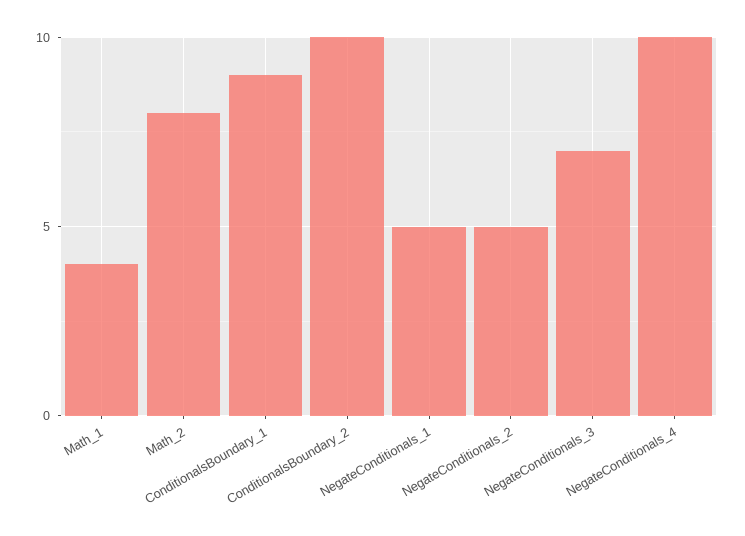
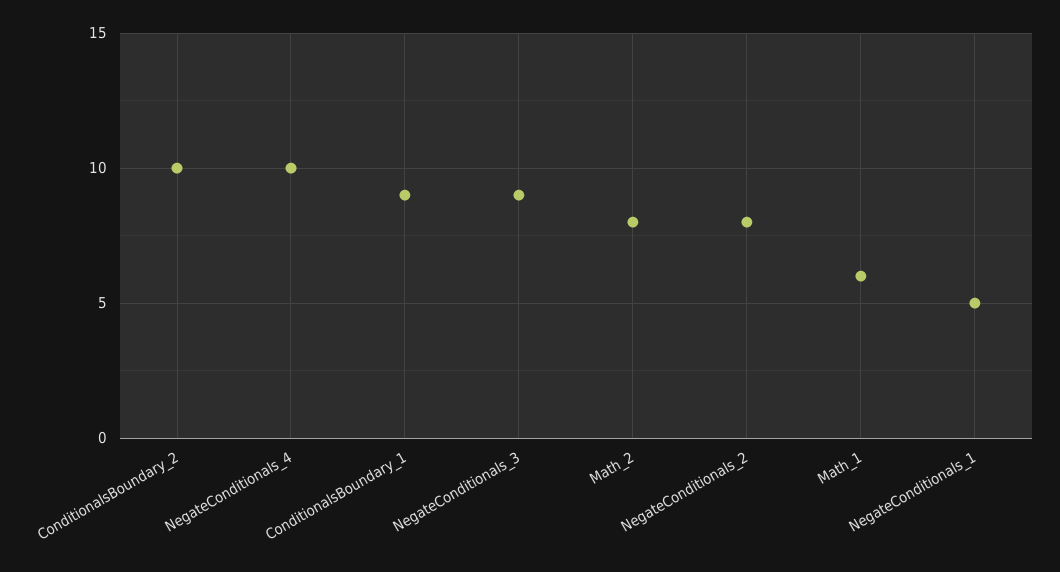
  {
-   "Math_1": 4,
+   "Math_1": 6,
    "Math_2": 8,
    "ConditionalsBoundary_1": 9,
    "ConditionalsBoundary_2": 10,
    "NegateConditionals_1": 5,
-   "NegateConditionals_2": 5,
+   "NegateConditionals_2": 8,
-   "NegateConditionals_3": 7,
+   "NegateConditionals_3": 9,
    "NegateConditionals_4": 10
  }

